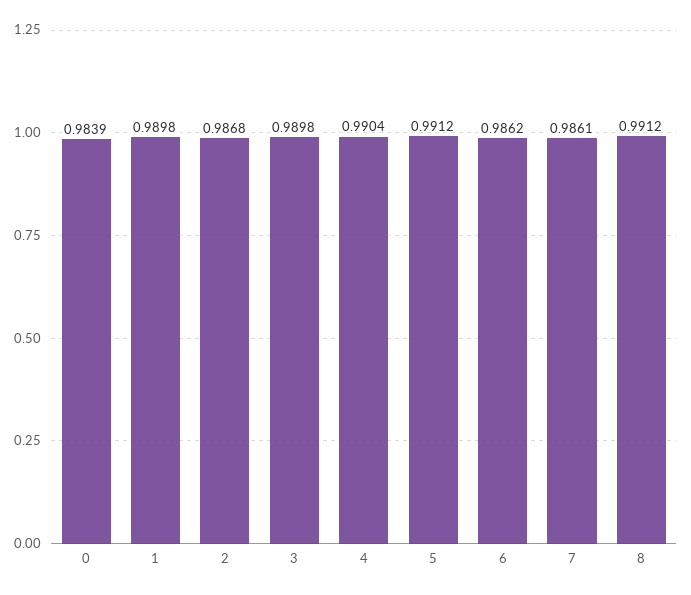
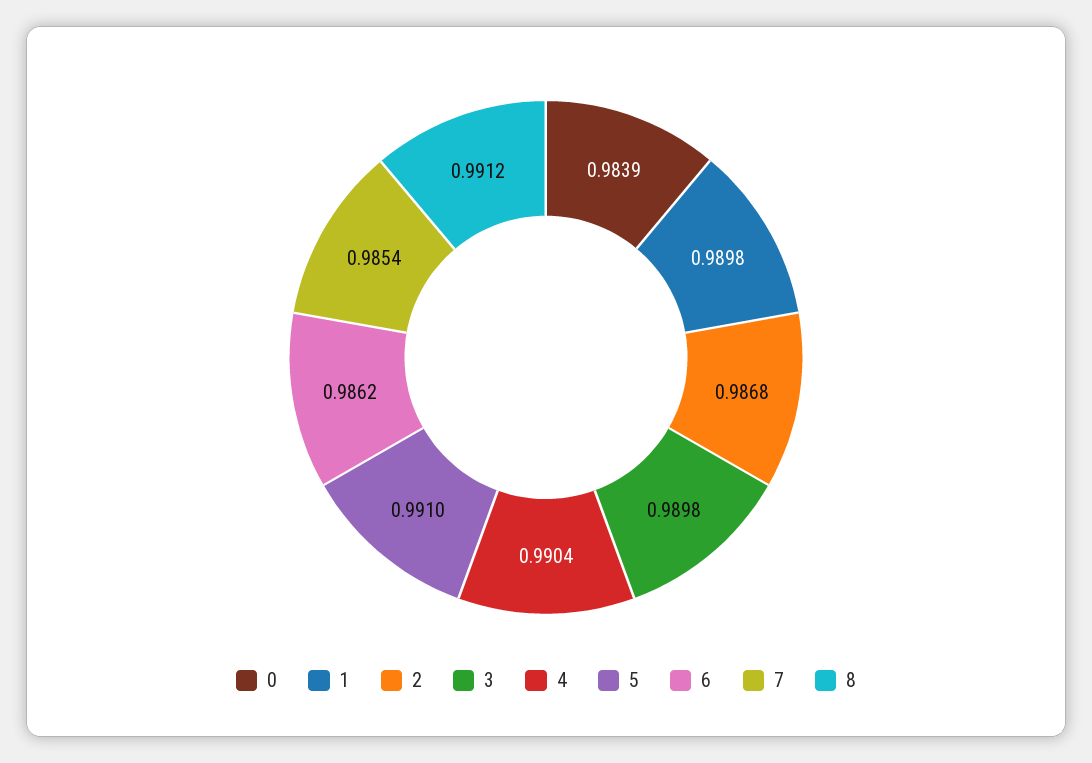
  {
    "0": 0.9839,
    "1": 0.9898,
    "2": 0.9868,
    "3": 0.9898,
    "4": 0.9904,
-   "5": 0.9912,
+   "5": 0.991,
    "6": 0.9862,
-   "7": 0.9861,
+   "7": 0.9854,
    "8": 0.9912
  }

